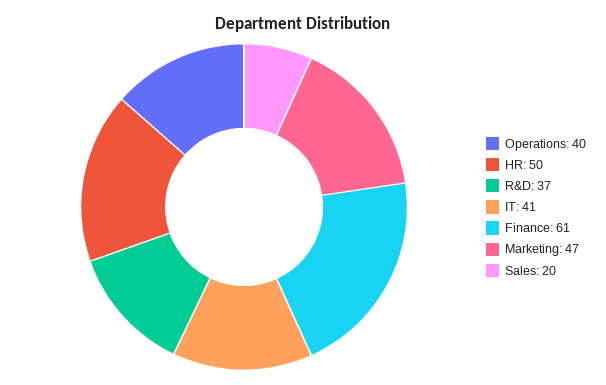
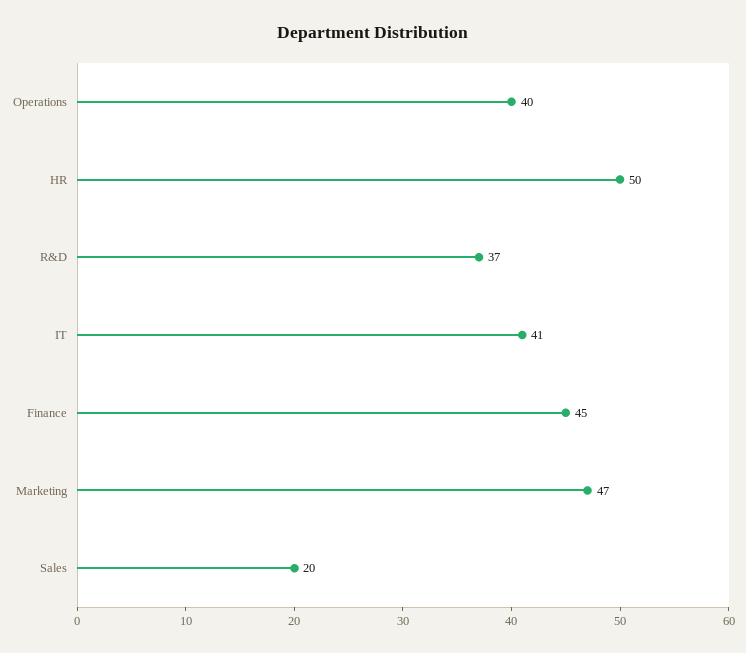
  {
    "Operations": 40,
    "HR": 50,
    "R&D": 37,
    "IT": 41,
-   "Finance": 61,
+   "Finance": 45,
    "Marketing": 47,
    "Sales": 20
  }

